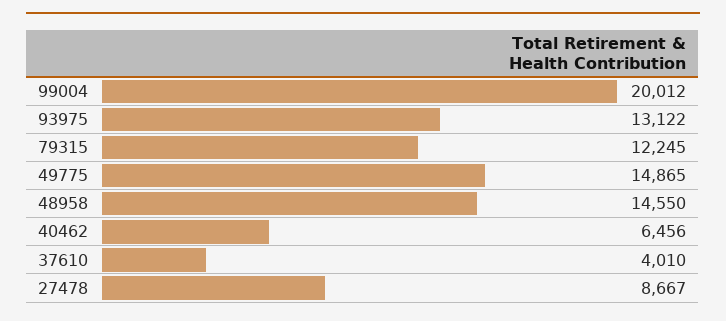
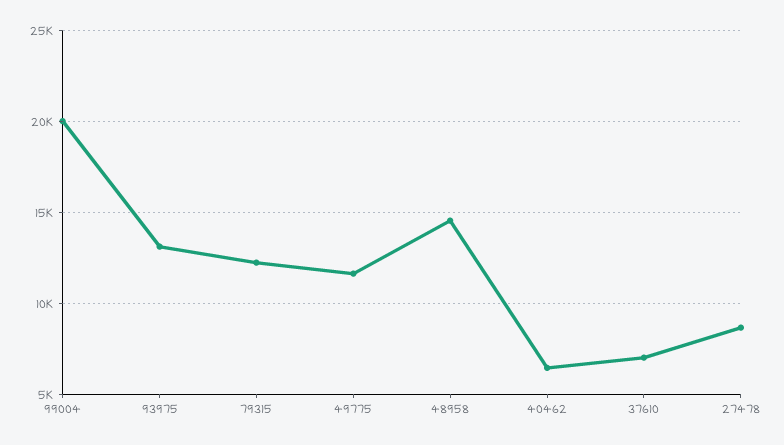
  {
    "99004": 20012,
    "93975": 13122,
    "79315": 12245,
-   "49775": 14865,
+   "49775": 11500,
    "48958": 14550,
    "40462": 6456,
-   "37610": 4010,
+   "37610": 7000,
    "27478": 8667
  }

